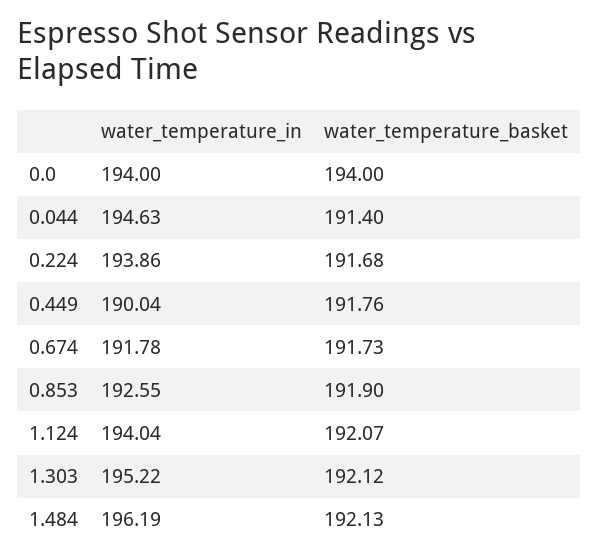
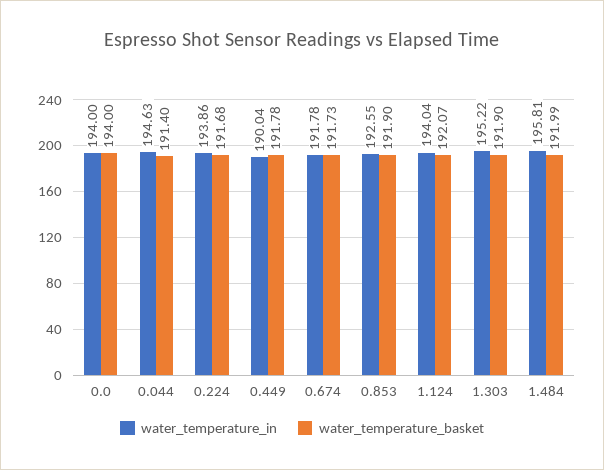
  {
    "water_temperature_in": {
      "0.0": 194,
      "0.044": 194.63,
      "0.224": 193.86,
      "0.449": 190.04,
      "0.674": 191.78,
      "0.853": 192.55,
      "1.124": 194.04,
      "1.303": 195.22,
-     "1.484": 196.19
+     "1.484": 195.81
    },
    "water_temperature_basket": {
      "0.0": 194,
      "0.044": 191.4,
      "0.224": 191.68,
-     "0.449": 191.76,
+     "0.449": 191.78,
      "0.674": 191.73,
      "0.853": 191.9,
      "1.124": 192.07,
-     "1.303": 192.12,
+     "1.303": 191.9,
-     "1.484": 192.13
+     "1.484": 191.99
    }
  }

